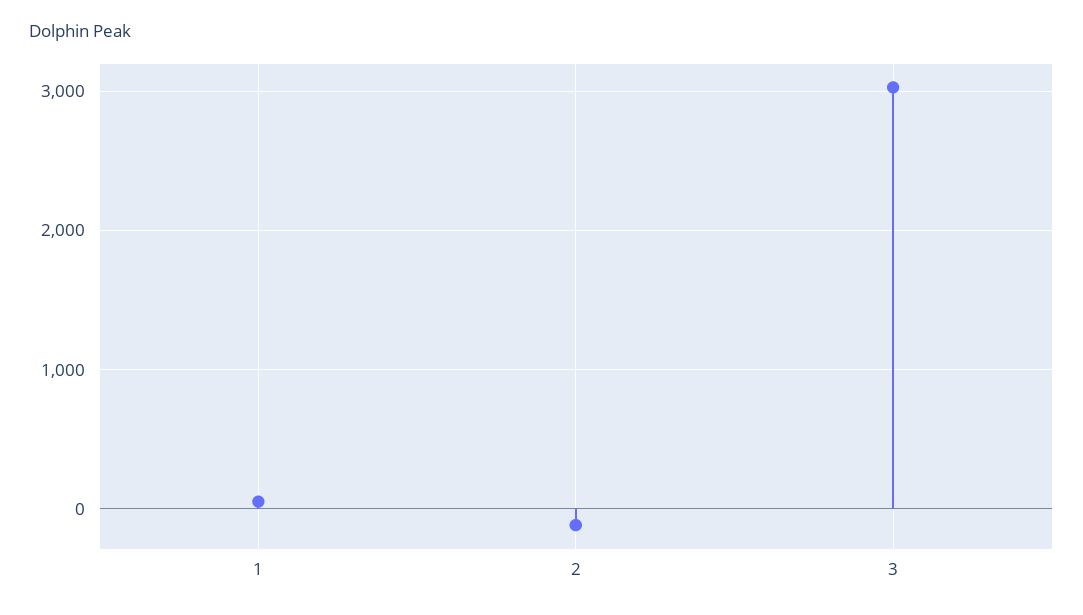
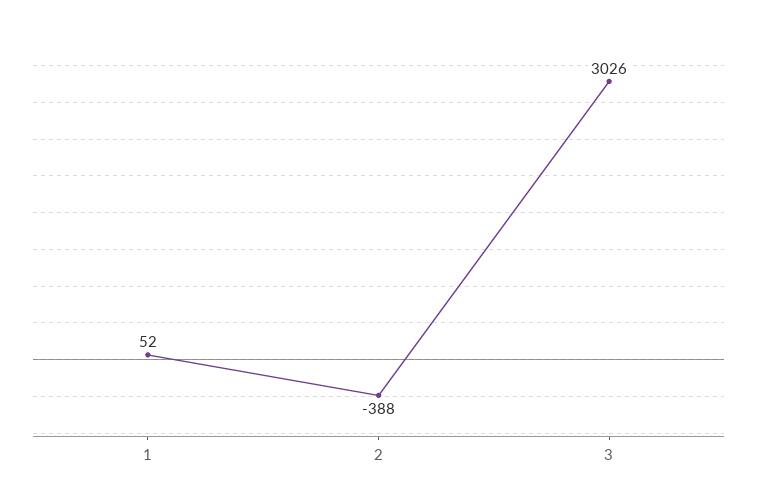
  {
    "1": 52,
-   "2": -100,
+   "2": -388,
    "3": 3026
  }

